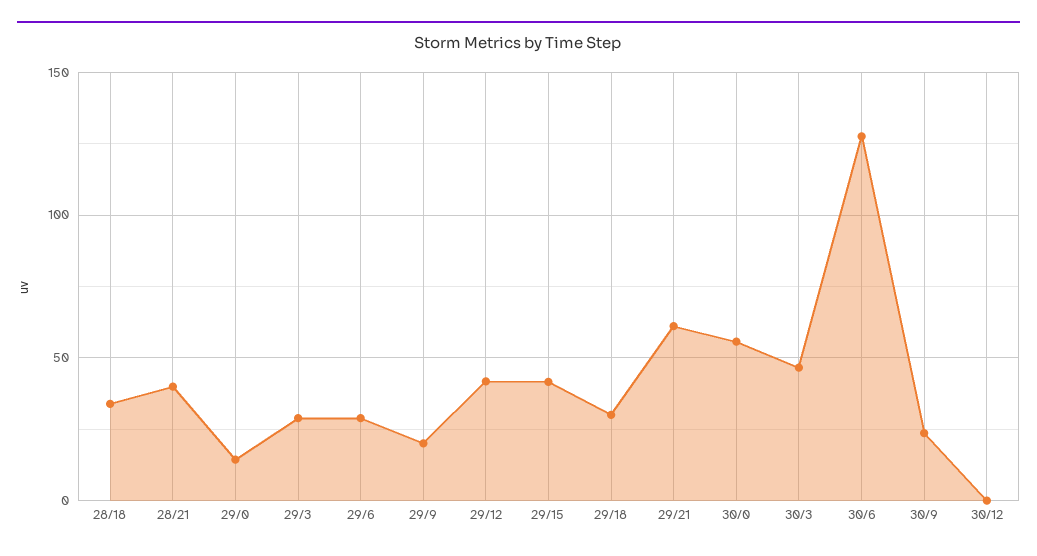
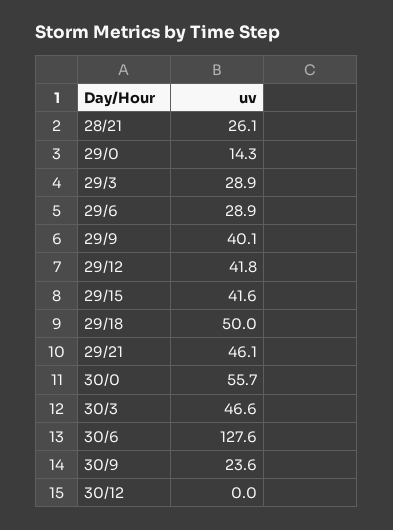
  {
-   "28/18": 35,
-   "28/21": 40,
+   "28/21": 26.1,
    "29/0": 14.3,
    "29/3": 28.9,
    "29/6": 28.9,
-   "29/9": 20,
+   "29/9": 40.1,
    "29/12": 41.8,
    "29/15": 41.6,
-   "29/18": 30,
+   "29/18": 50,
-   "29/21": 60,
+   "29/21": 46.1,
    "30/0": 55.7,
    "30/3": 46.6,
    "30/6": 127.6,
    "30/9": 23.6,
    "30/12": 0
  }

